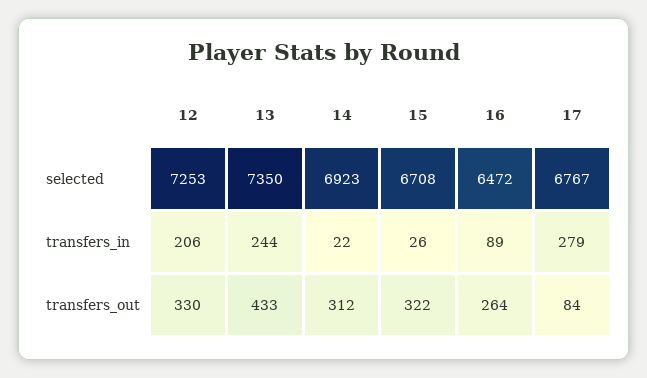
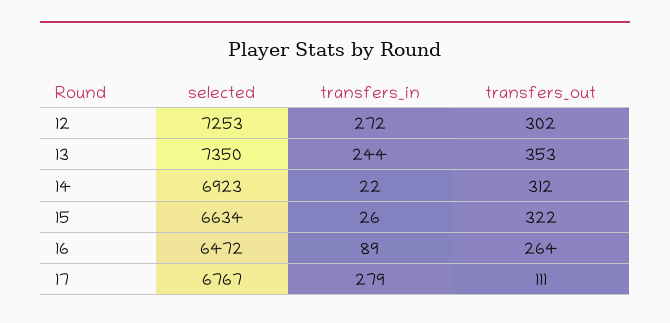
  {
    "12": {
      "selected": 7253,
-     "transfers_in": 206,
+     "transfers_in": 272,
-     "transfers_out": 330
+     "transfers_out": 302
    },
    "13": {
      "selected": 7350,
      "transfers_in": 244,
-     "transfers_out": 433
+     "transfers_out": 353
    },
    "14": {
      "selected": 6923,
      "transfers_in": 22,
      "transfers_out": 312
    },
    "15": {
-     "selected": 6708,
+     "selected": 6634,
      "transfers_in": 26,
      "transfers_out": 322
    },
    "16": {
      "selected": 6472,
      "transfers_in": 89,
      "transfers_out": 264
    },
    "17": {
      "selected": 6767,
      "transfers_in": 279,
-     "transfers_out": 84
+     "transfers_out": 111
    }
  }

